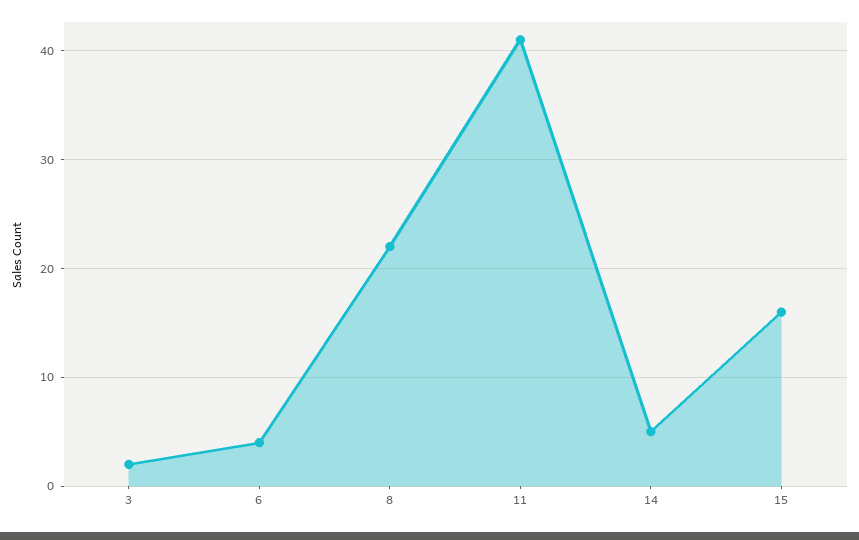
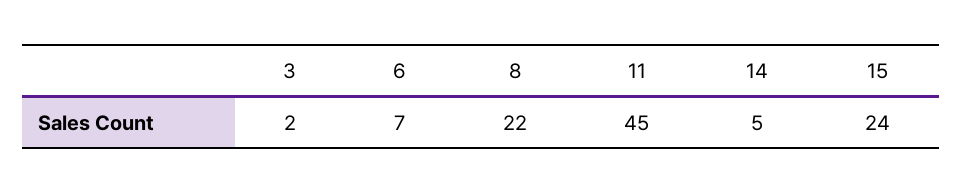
  {
    "3": 2,
-   "6": 4,
+   "6": 7,
    "8": 22,
-   "11": 41,
+   "11": 45,
    "14": 5,
-   "15": 16
+   "15": 24
  }

